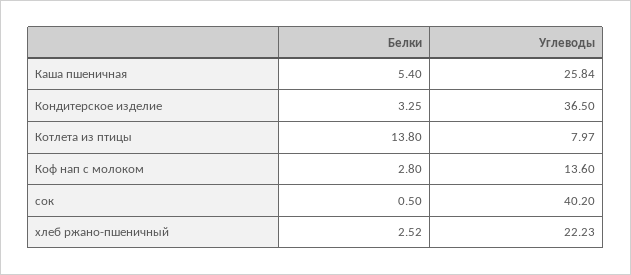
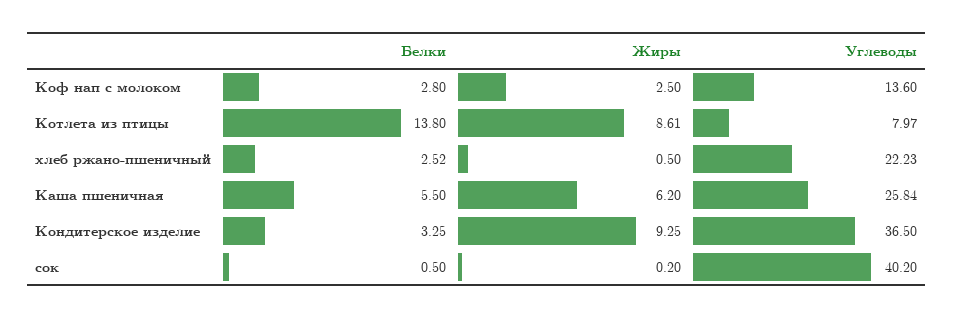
  {
    "Белки": {
-     "Каша пшеничная": 5.4,
+     "Каша пшеничная": 5.5,
      "Кондитерское изделие": 3.25,
      "Котлета из птицы": 13.8,
      "Коф нап с молоком": 2.8,
      "сок": 0.5,
      "хлеб ржано-пшеничный": 2.52
    },
    "Углеводы": {
      "Каша пшеничная": 25.84,
      "Кондитерское изделие": 36.5,
      "Котлета из птицы": 7.97,
      "Коф нап с молоком": 13.6,
      "сок": 40.2,
      "хлеб ржано-пшеничный": 22.23
-   }
+   },
+   "Жиры": {
+     "Коф нап с молоком": 2.5,
+     "Котлета из птицы": 8.61,
+     "хлеб ржано-пшеничный": 0.5,
+     "Каша пшеничная": 6.2,
+     "Кондитерское изделие": 9.25,
+     "сок": 0.2
+   }
  }

